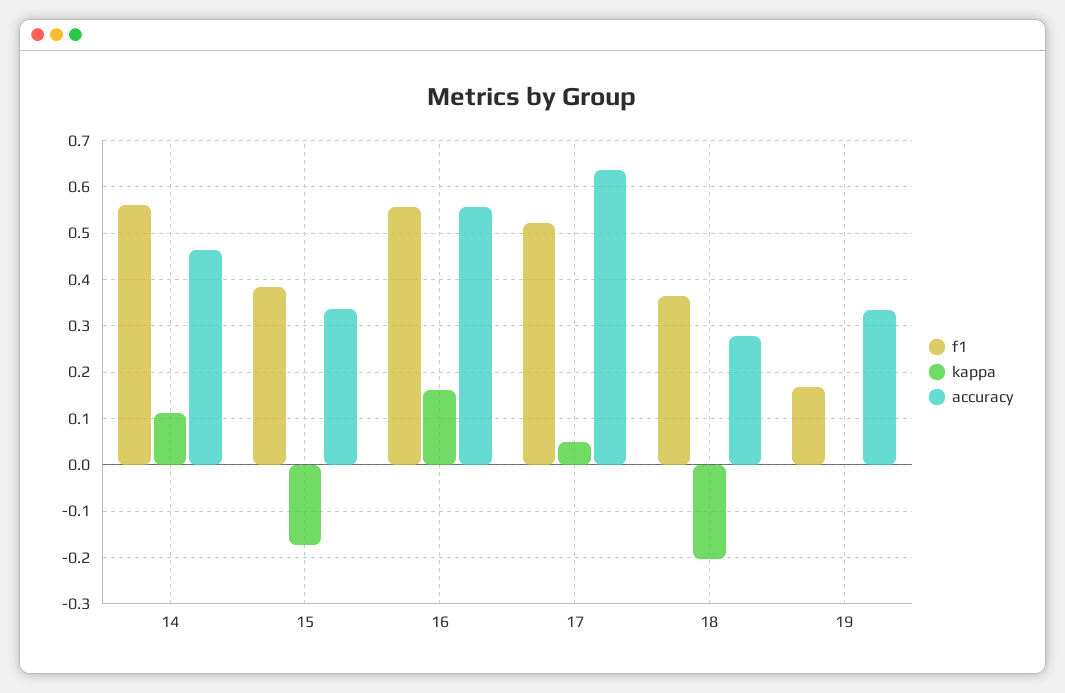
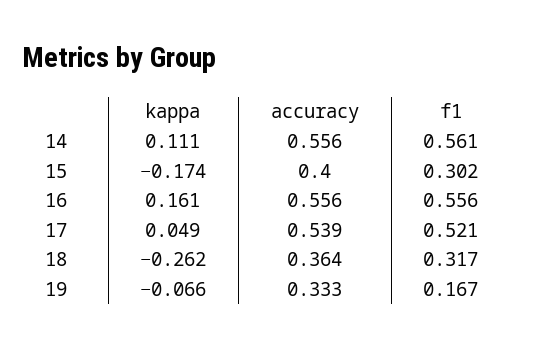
  {
    "f1": {
      "14": 0.561,
-     "15": 0.38,
+     "15": 0.302,
      "16": 0.556,
      "17": 0.521,
-     "18": 0.36,
+     "18": 0.317,
      "19": 0.167
    },
    "kappa": {
      "14": 0.111,
      "15": -0.174,
      "16": 0.161,
      "17": 0.049,
-     "18": -0.2,
+     "18": -0.262,
-     "19": 0
+     "19": -0.066
    },
    "accuracy": {
-     "14": 0.46,
+     "14": 0.556,
-     "15": 0.34,
+     "15": 0.4,
      "16": 0.556,
-     "17": 0.64,
+     "17": 0.539,
-     "18": 0.28,
+     "18": 0.364,
      "19": 0.333
    }
  }

